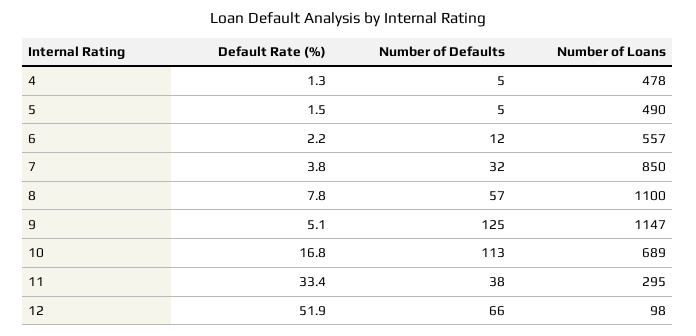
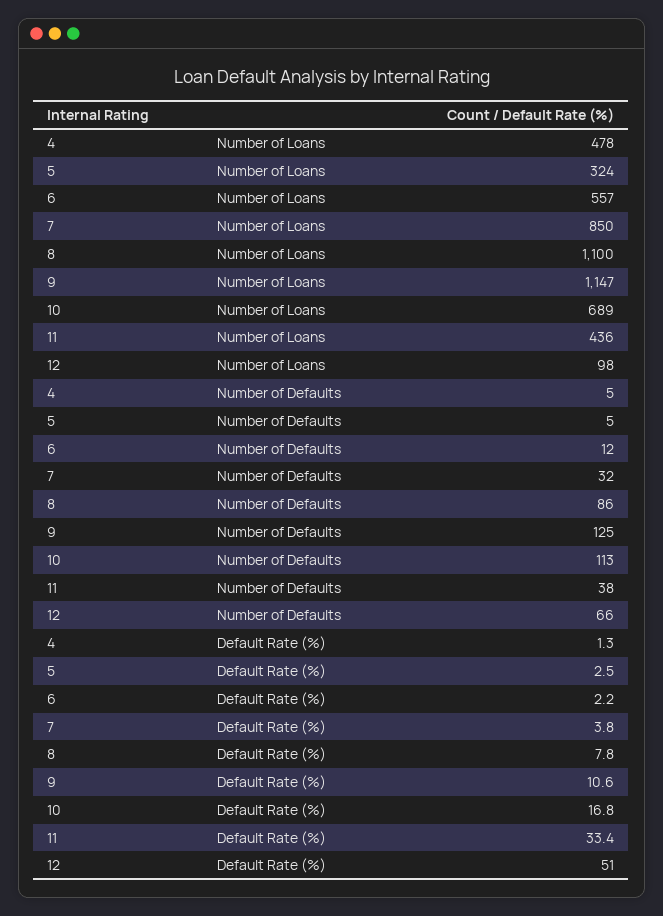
  {
    "Default Rate (%)": {
      "4": 1.3,
-     "5": 1.5,
+     "5": 2.5,
      "6": 2.2,
      "7": 3.8,
      "8": 7.8,
-     "9": 5.1,
+     "9": 10.6,
      "10": 16.8,
      "11": 33.4,
-     "12": 51.9
+     "12": 51
    },
    "Number of Defaults": {
      "4": 5,
      "5": 5,
      "6": 12,
      "7": 32,
-     "8": 57,
+     "8": 86,
      "9": 125,
      "10": 113,
      "11": 38,
      "12": 66
    },
    "Number of Loans": {
      "4": 478,
-     "5": 490,
+     "5": 324,
      "6": 557,
      "7": 850,
      "8": 1100,
      "9": 1147,
      "10": 689,
-     "11": 295,
+     "11": 436,
      "12": 98
    }
  }

